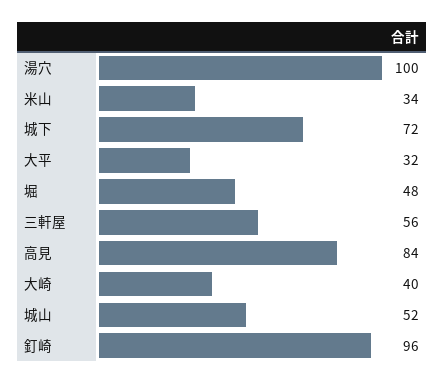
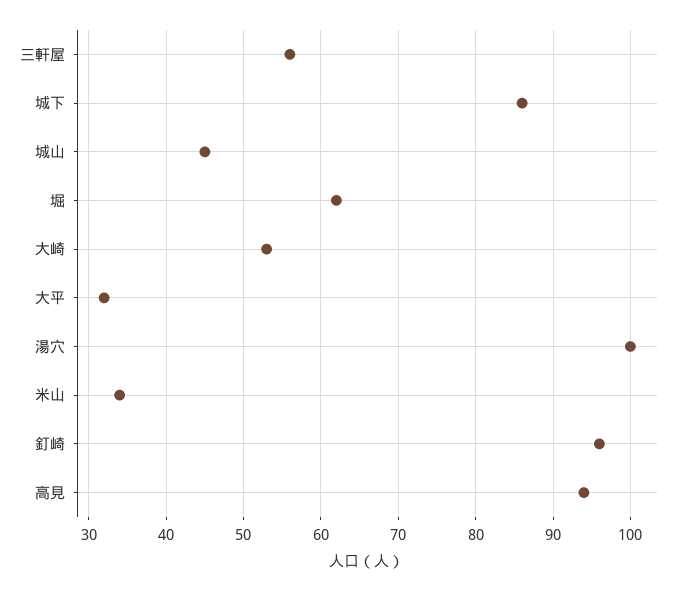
  {
    "湯穴": 100,
    "米山": 34,
-   "城下": 72,
+   "城下": 86,
    "大平": 32,
-   "堀": 48,
+   "堀": 62,
    "三軒屋": 56,
-   "高見": 84,
+   "高見": 94,
-   "大崎": 40,
+   "大崎": 53,
-   "城山": 52,
+   "城山": 45,
    "釘崎": 96
  }

